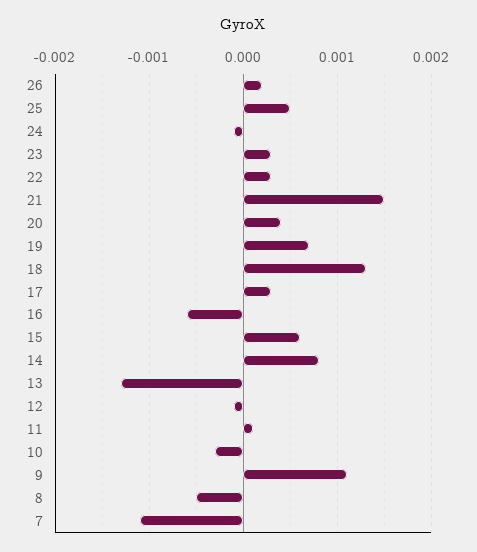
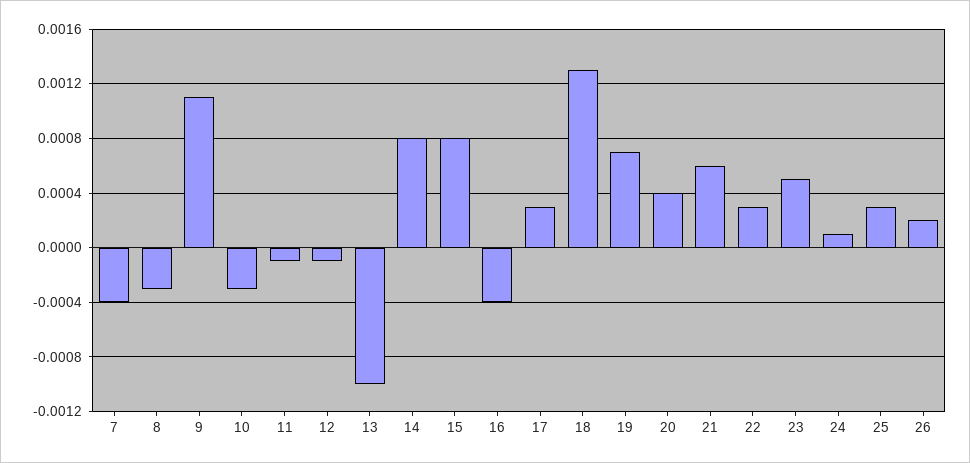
  {
    "26": 0.0002,
-   "25": 0.0005,
+   "25": 0.0003,
-   "24": -0.0001,
+   "24": 0.0001,
-   "23": 0.0003,
+   "23": 0.0005,
    "22": 0.0003,
-   "21": 0.0015,
+   "21": 0.0006,
    "20": 0.0004,
    "19": 0.0007,
    "18": 0.0013,
    "17": 0.0003,
-   "16": -0.0006,
+   "16": -0.0004,
-   "15": 0.0006,
+   "15": 0.0008,
    "14": 0.0008,
-   "13": -0.0013,
+   "13": -0.001,
    "12": -0.0001,
-   "11": 0.0001,
+   "11": -0.0001,
    "10": -0.0003,
    "9": 0.0011,
-   "8": -0.0005,
+   "8": -0.0003,
-   "7": -0.0011
+   "7": -0.0004
  }

